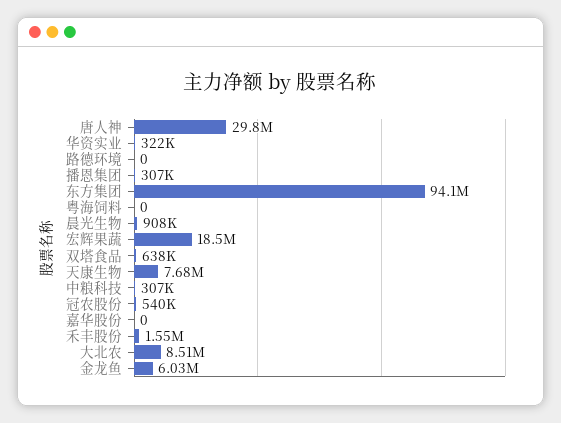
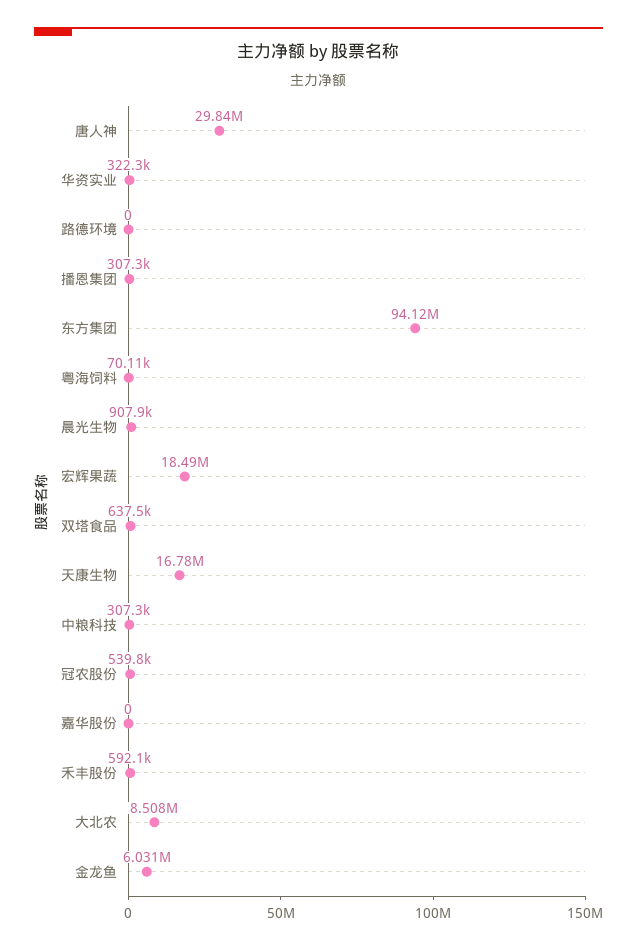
  {
    "唐人神": 29840000,
    "华资实业": 322300,
    "路德环境": 0,
    "播恩集团": 307300,
    "东方集团": 94120000,
-   "粤海饲料": 0,
+   "粤海饲料": 70110,
    "晨光生物": 907900,
    "宏辉果蔬": 18490000,
    "双塔食品": 637500,
-   "天康生物": 7680000,
+   "天康生物": 16780000,
    "中粮科技": 307300,
    "冠农股份": 539800,
    "嘉华股份": 0,
-   "禾丰股份": 1550000,
+   "禾丰股份": 592100,
    "大北农": 8508000,
    "金龙鱼": 6031000
  }

